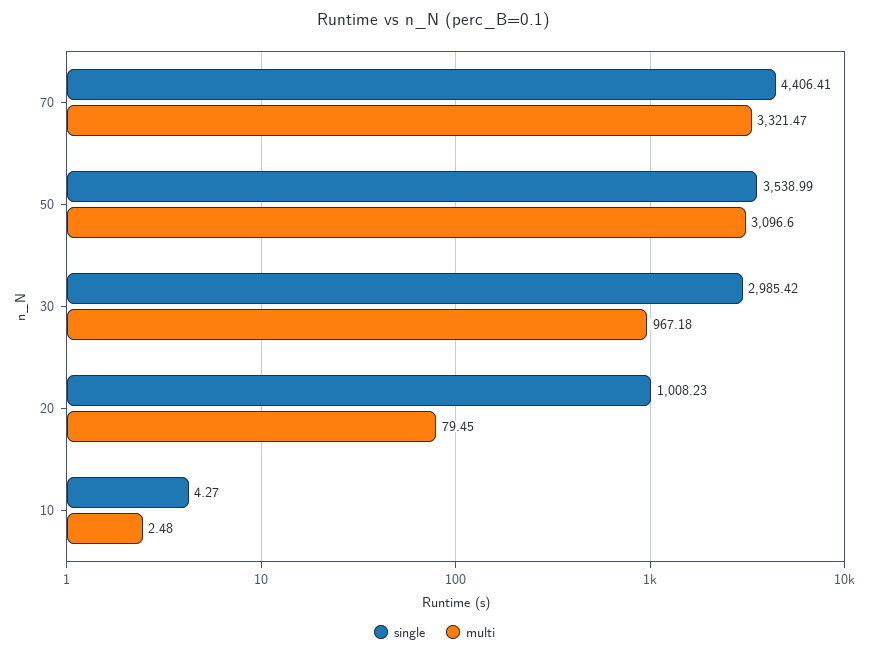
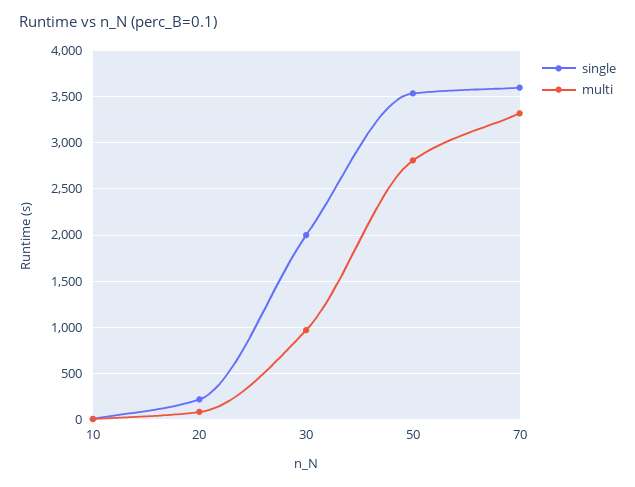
  {
    "single": {
-     "70": 4406.41,
+     "70": 3600,
      "50": 3538.99,
-     "30": 2985.42,
+     "30": 2000,
-     "20": 1008.23,
+     "20": 200,
      "10": 4.27
    },
    "multi": {
      "70": 3321.47,
-     "50": 3096.6,
+     "50": 2800,
      "30": 967.18,
      "20": 79.45,
      "10": 2.48
    }
  }

